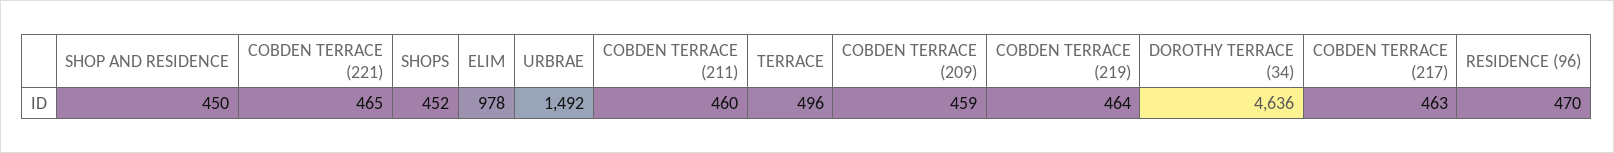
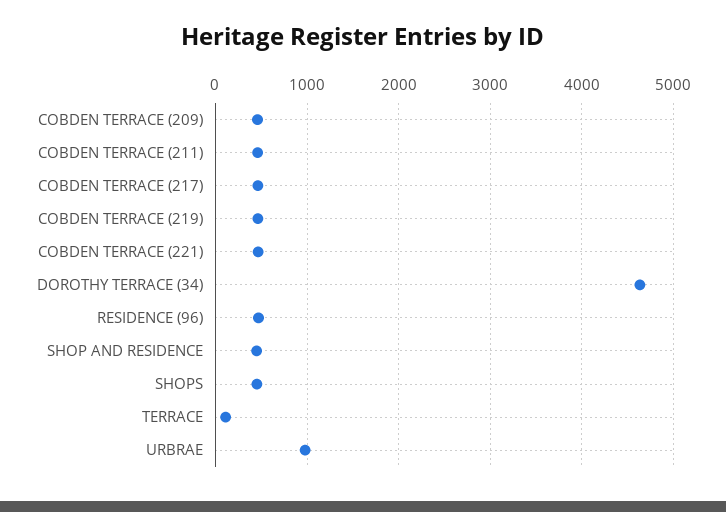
  {
    "SHOP AND RESIDENCE": 450,
    "COBDEN TERRACE (221)": 465,
    "SHOPS": 452,
-   "ELIM": 978,
-   "URBRAE": 1492,
+   "URBRAE": 1000,
    "COBDEN TERRACE (211)": 460,
-   "TERRACE": 496,
+   "TERRACE": 100,
    "COBDEN TERRACE (209)": 459,
    "COBDEN TERRACE (219)": 464,
    "DOROTHY TERRACE (34)": 4636,
    "COBDEN TERRACE (217)": 463,
    "RESIDENCE (96)": 470
  }

